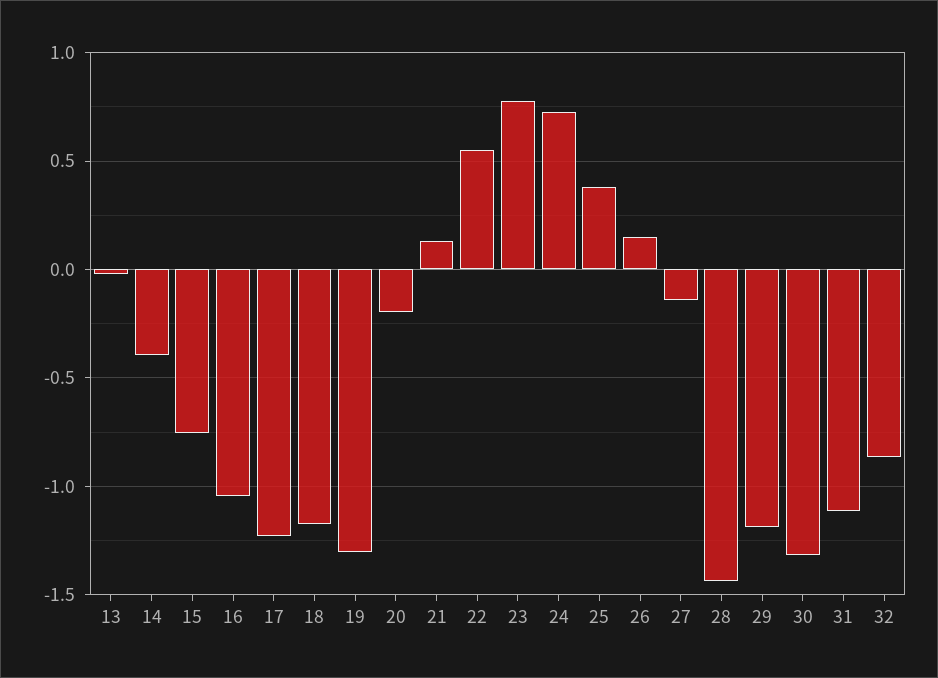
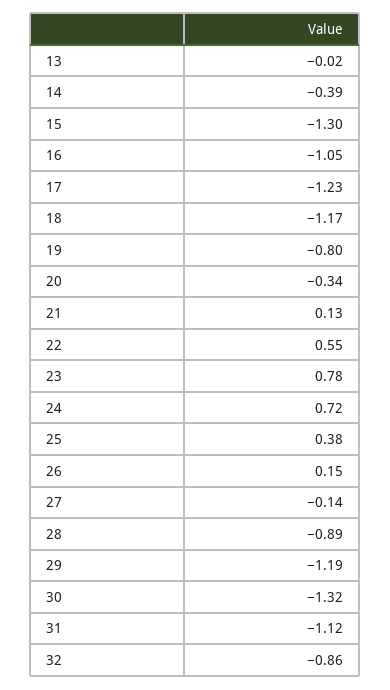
  {
    "13": -0.02,
    "14": -0.39,
-   "15": -0.75,
+   "15": -1.3,
    "16": -1.05,
    "17": -1.23,
    "18": -1.17,
-   "19": -1.3,
+   "19": -0.8,
-   "20": -0.2,
+   "20": -0.34,
    "21": 0.13,
    "22": 0.55,
    "23": 0.78,
    "24": 0.72,
    "25": 0.38,
    "26": 0.15,
    "27": -0.14,
-   "28": -1.45,
+   "28": -0.89,
    "29": -1.19,
    "30": -1.32,
    "31": -1.12,
    "32": -0.86
  }

